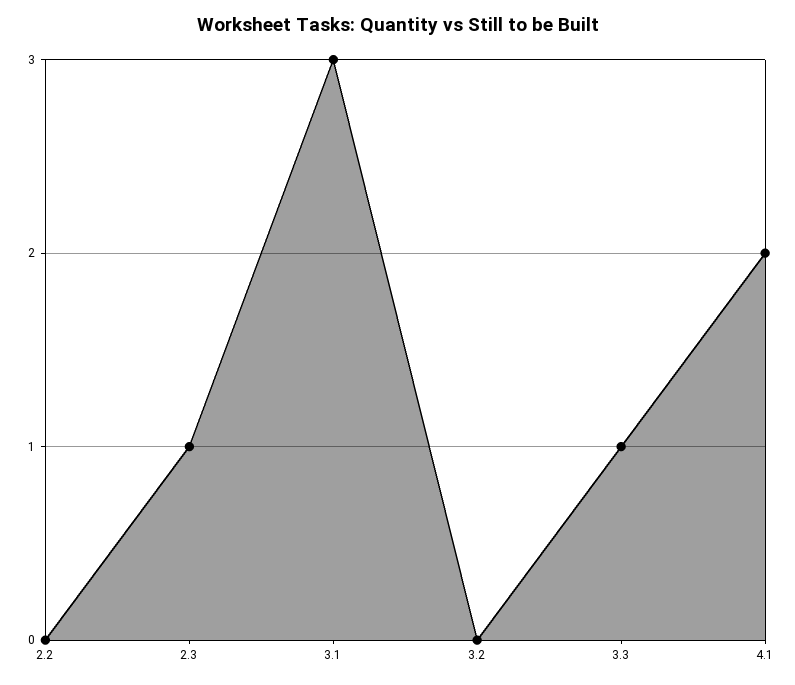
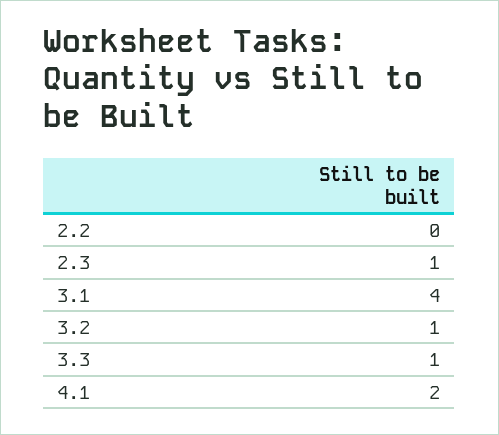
  {
    "2.2": 0,
    "2.3": 1,
-   "3.1": 3,
+   "3.1": 4,
-   "3.2": 0,
+   "3.2": 1,
    "3.3": 1,
    "4.1": 2
  }

